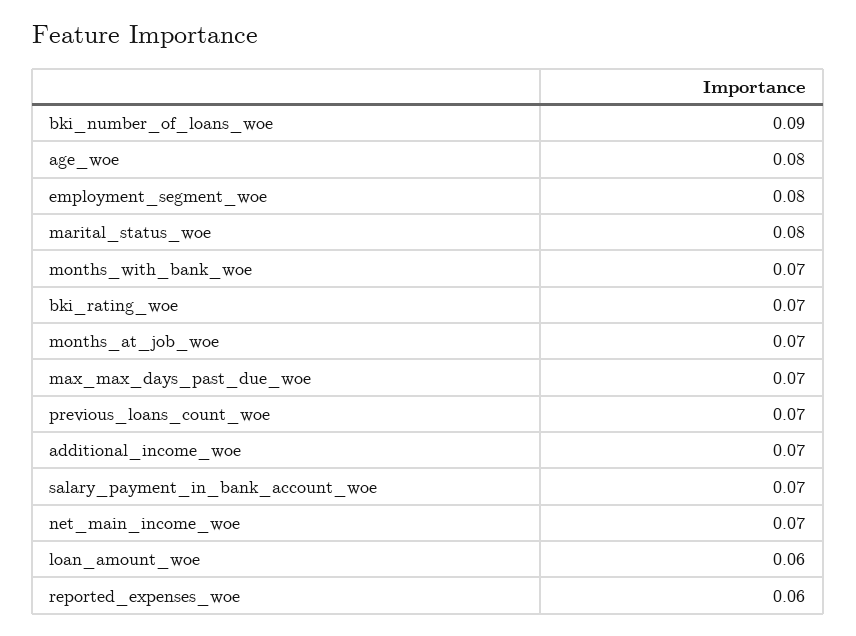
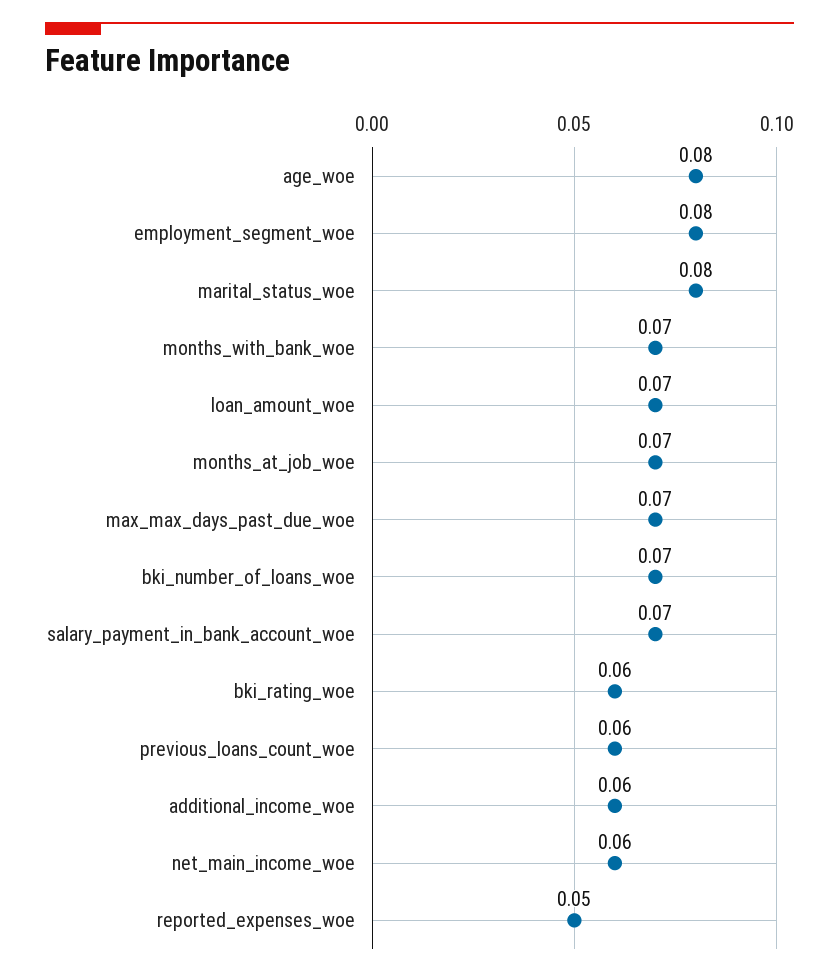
  {
-   "bki_number_of_loans_woe": 0.09,
+   "bki_number_of_loans_woe": 0.07,
    "age_woe": 0.08,
    "employment_segment_woe": 0.08,
    "marital_status_woe": 0.08,
    "months_with_bank_woe": 0.07,
-   "bki_rating_woe": 0.07,
+   "bki_rating_woe": 0.06,
    "months_at_job_woe": 0.07,
    "max_max_days_past_due_woe": 0.07,
-   "previous_loans_count_woe": 0.07,
+   "previous_loans_count_woe": 0.06,
-   "additional_income_woe": 0.07,
+   "additional_income_woe": 0.06,
    "salary_payment_in_bank_account_woe": 0.07,
-   "net_main_income_woe": 0.07,
+   "net_main_income_woe": 0.06,
-   "loan_amount_woe": 0.06,
+   "loan_amount_woe": 0.07,
-   "reported_expenses_woe": 0.06
+   "reported_expenses_woe": 0.05
  }

